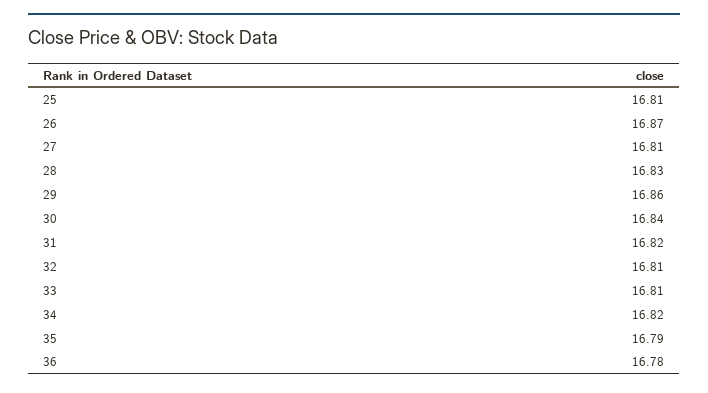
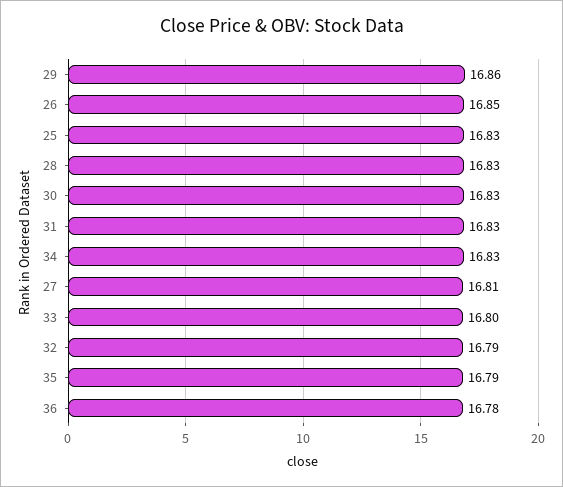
  {
-   "25": 16.81,
+   "25": 16.83,
-   "26": 16.87,
+   "26": 16.85,
    "27": 16.81,
    "28": 16.83,
    "29": 16.86,
-   "30": 16.84,
+   "30": 16.83,
-   "31": 16.82,
+   "31": 16.83,
-   "32": 16.81,
+   "32": 16.79,
-   "33": 16.81,
+   "33": 16.8,
-   "34": 16.82,
+   "34": 16.83,
    "35": 16.79,
    "36": 16.78
  }

